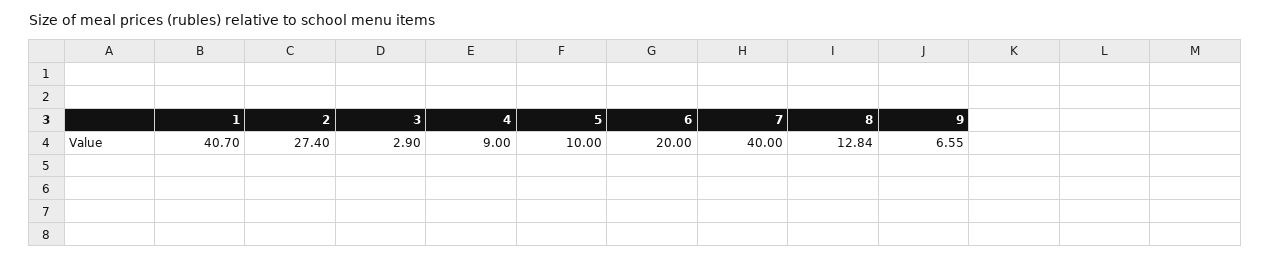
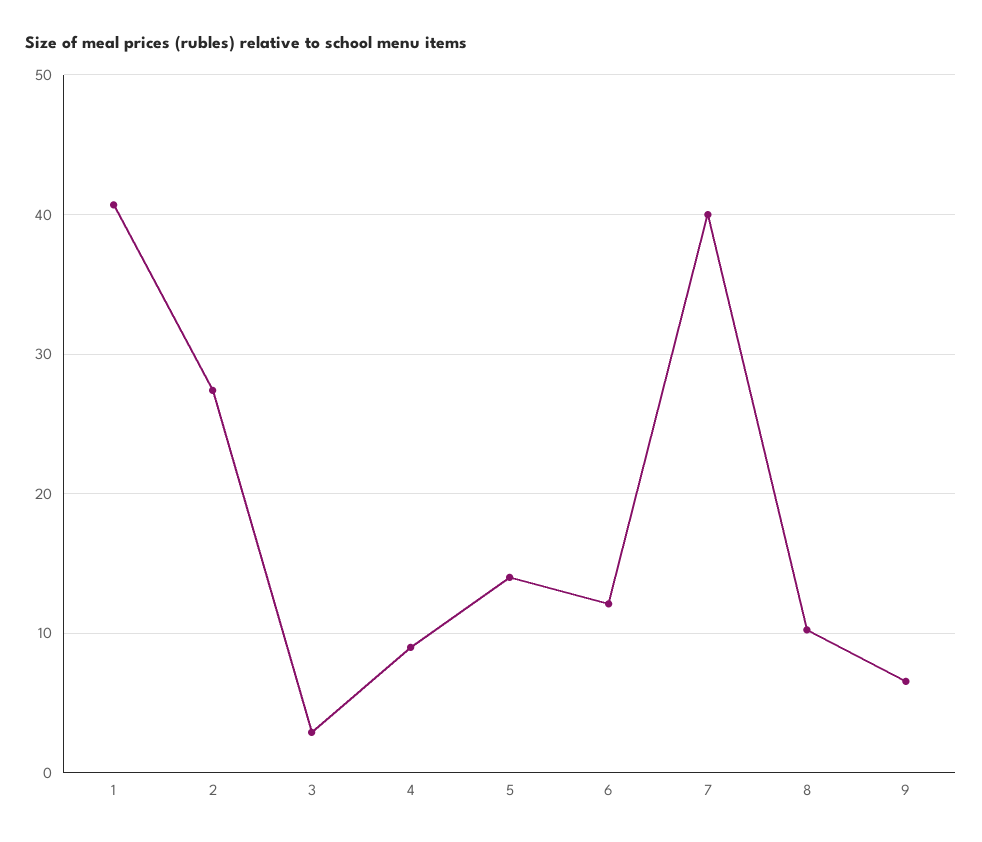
  {
    "1": 40.7,
    "2": 27.4,
    "3": 2.9,
    "4": 9,
-   "5": 10,
+   "5": 14,
-   "6": 20,
+   "6": 12,
    "7": 40,
-   "8": 12.84,
+   "8": 10,
    "9": 6.55
  }

